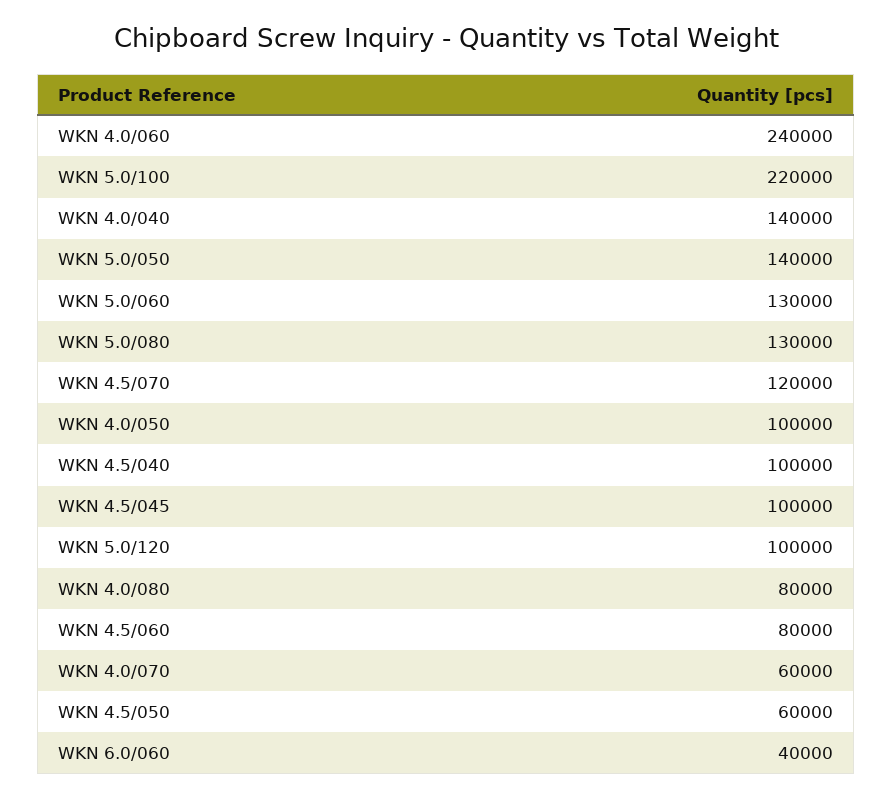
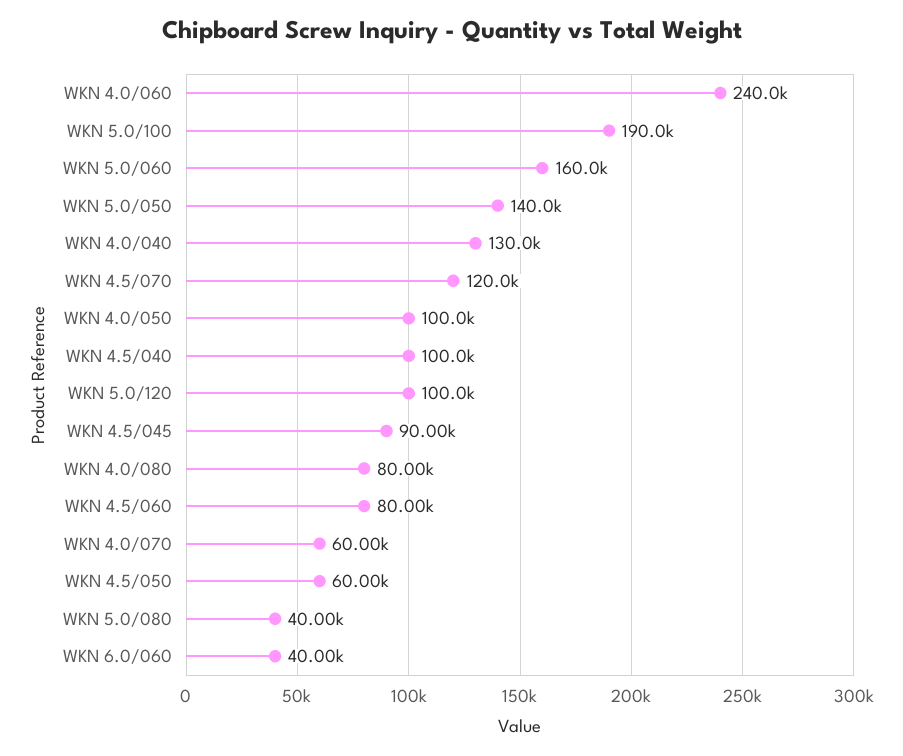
  {
    "WKN 4.0/060": 240000,
-   "WKN 5.0/100": 220000,
+   "WKN 5.0/100": 190000,
-   "WKN 4.0/040": 140000,
+   "WKN 4.0/040": 130000,
    "WKN 5.0/050": 140000,
-   "WKN 5.0/060": 130000,
+   "WKN 5.0/060": 160000,
-   "WKN 5.0/080": 130000,
+   "WKN 5.0/080": 40000,
    "WKN 4.5/070": 120000,
    "WKN 4.0/050": 100000,
    "WKN 4.5/040": 100000,
-   "WKN 4.5/045": 100000,
+   "WKN 4.5/045": 90000,
    "WKN 5.0/120": 100000,
    "WKN 4.0/080": 80000,
    "WKN 4.5/060": 80000,
    "WKN 4.0/070": 60000,
    "WKN 4.5/050": 60000,
    "WKN 6.0/060": 40000
  }

